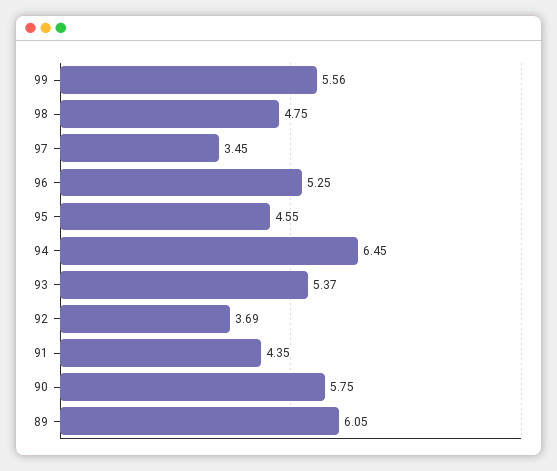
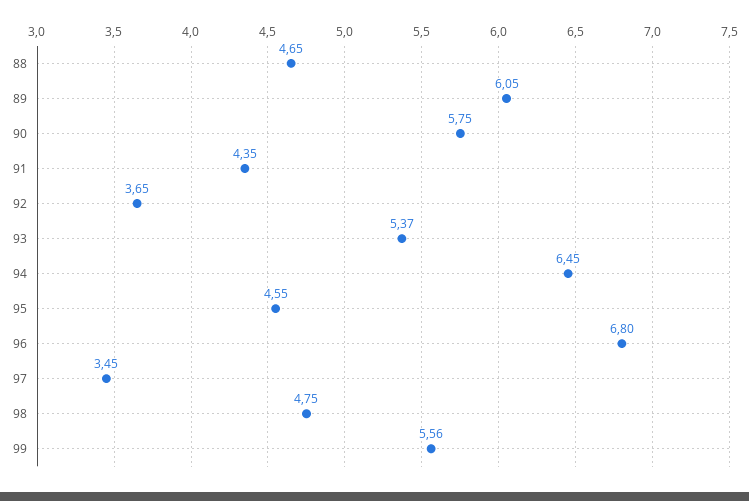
  {
    "99": 5.56,
    "98": 4.75,
    "97": 3.45,
-   "96": 5.25,
+   "96": 6.8,
    "95": 4.55,
    "94": 6.45,
    "93": 5.37,
-   "92": 3.69,
+   "92": 3.65,
    "91": 4.35,
    "90": 5.75,
-   "89": 6.05
+   "89": 6.05,
+   "88": 4.65
  }

